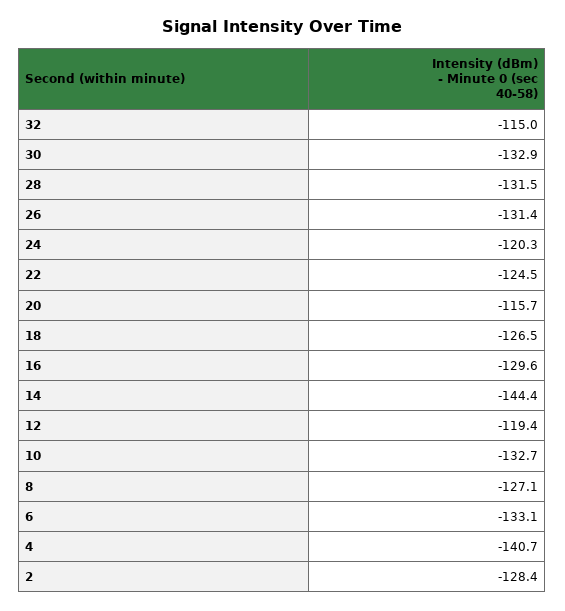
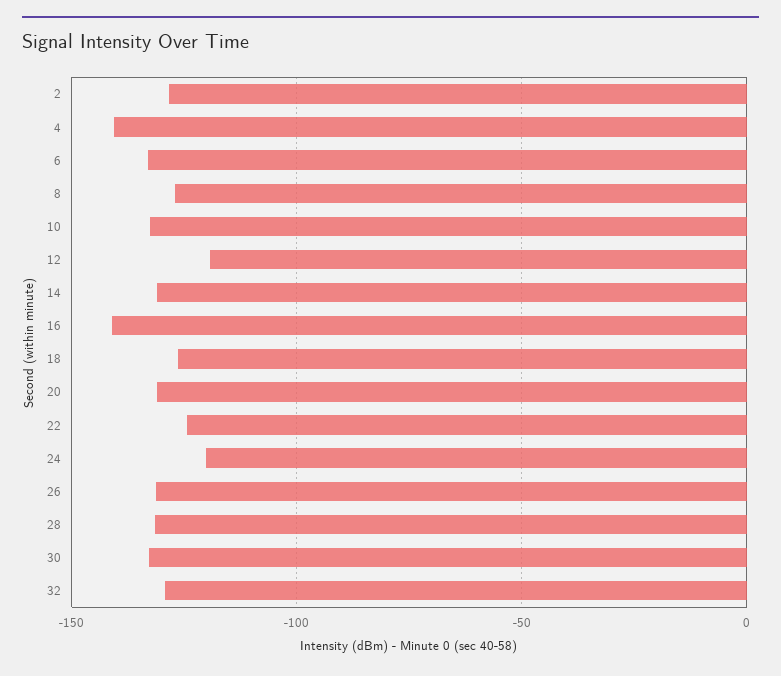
  {
-   "32": -115,
+   "32": -130,
    "30": -132.9,
    "28": -131.5,
    "26": -131.4,
    "24": -120.3,
    "22": -124.5,
-   "20": -115.7,
+   "20": -130,
    "18": -126.5,
-   "16": -129.6,
+   "16": -140,
-   "14": -144.4,
+   "14": -130,
    "12": -119.4,
    "10": -132.7,
    "8": -127.1,
    "6": -133.1,
    "4": -140.7,
    "2": -128.4
  }

